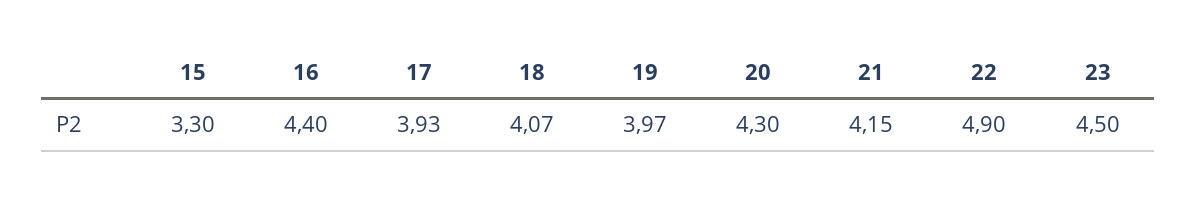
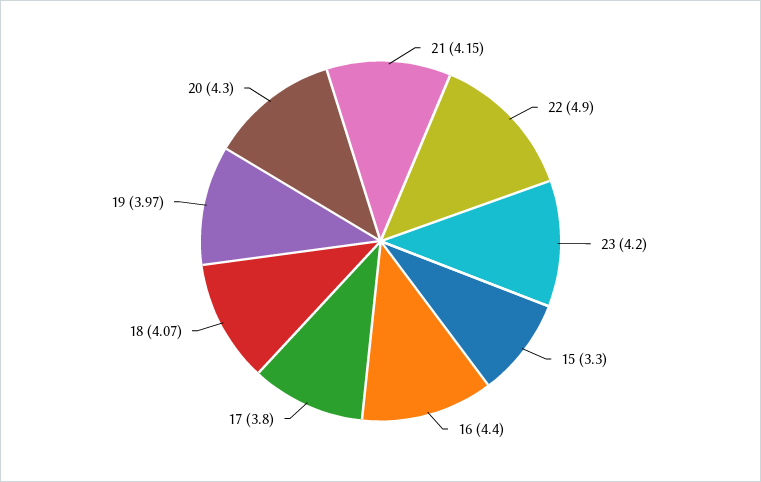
  {
    "15": 3.3,
    "16": 4.4,
-   "17": 3.93,
+   "17": 3.8,
    "18": 4.07,
    "19": 3.97,
    "20": 4.3,
    "21": 4.15,
    "22": 4.9,
-   "23": 4.5
+   "23": 4.2
  }

